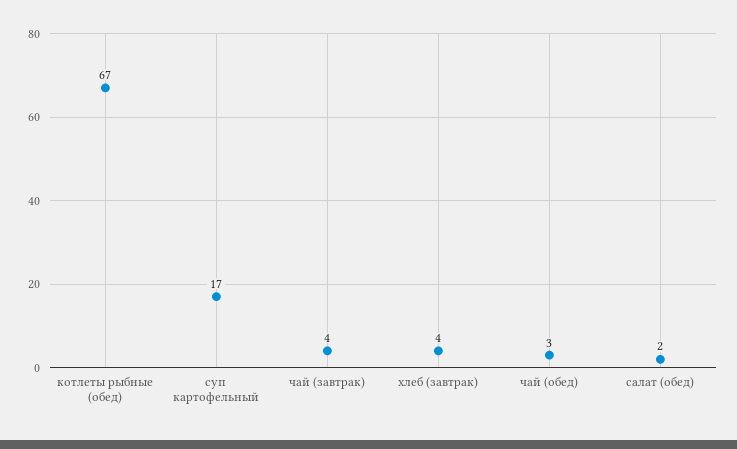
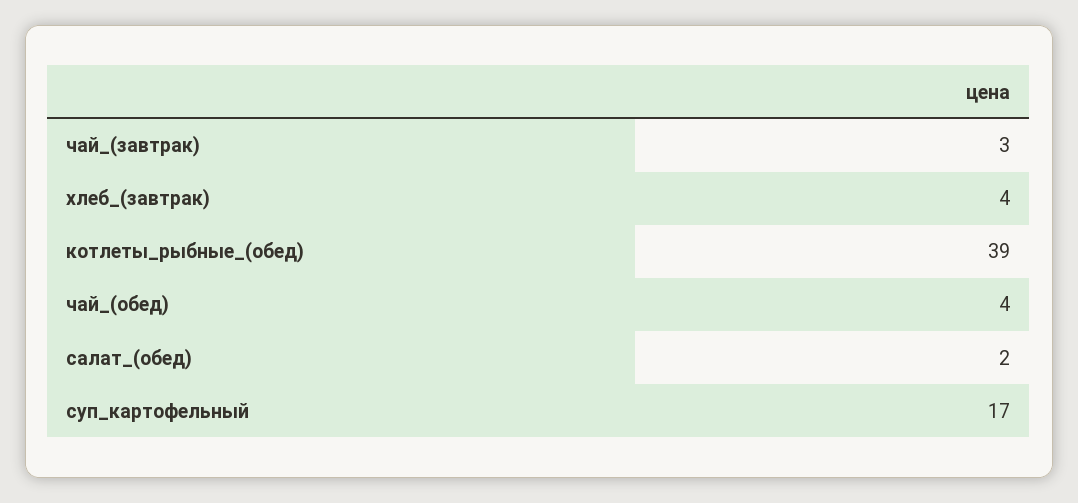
  {
-   "котлеты рыбные (обед)": 67,
+   "котлеты рыбные (обед)": 39,
    "суп картофельный": 17,
-   "чай (завтрак)": 4,
+   "чай (завтрак)": 3,
    "хлеб (завтрак)": 4,
-   "чай (обед)": 3,
+   "чай (обед)": 4,
    "салат (обед)": 2
  }

